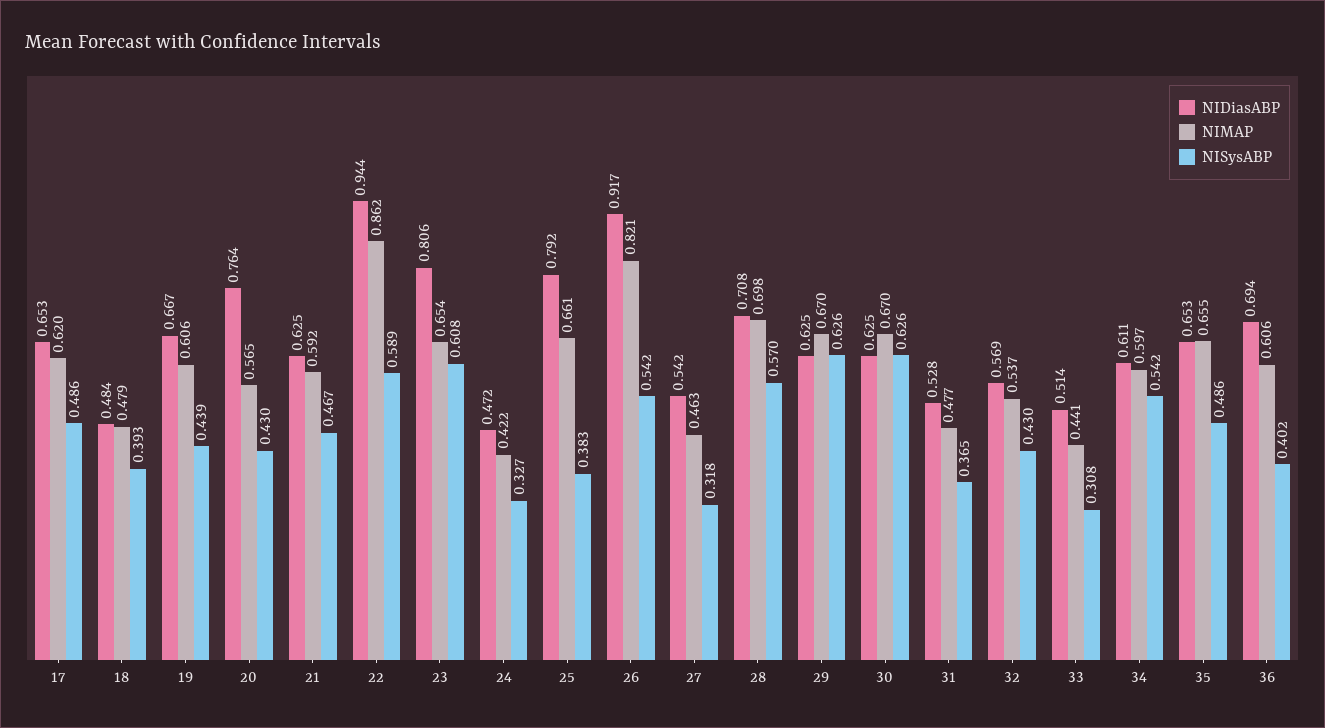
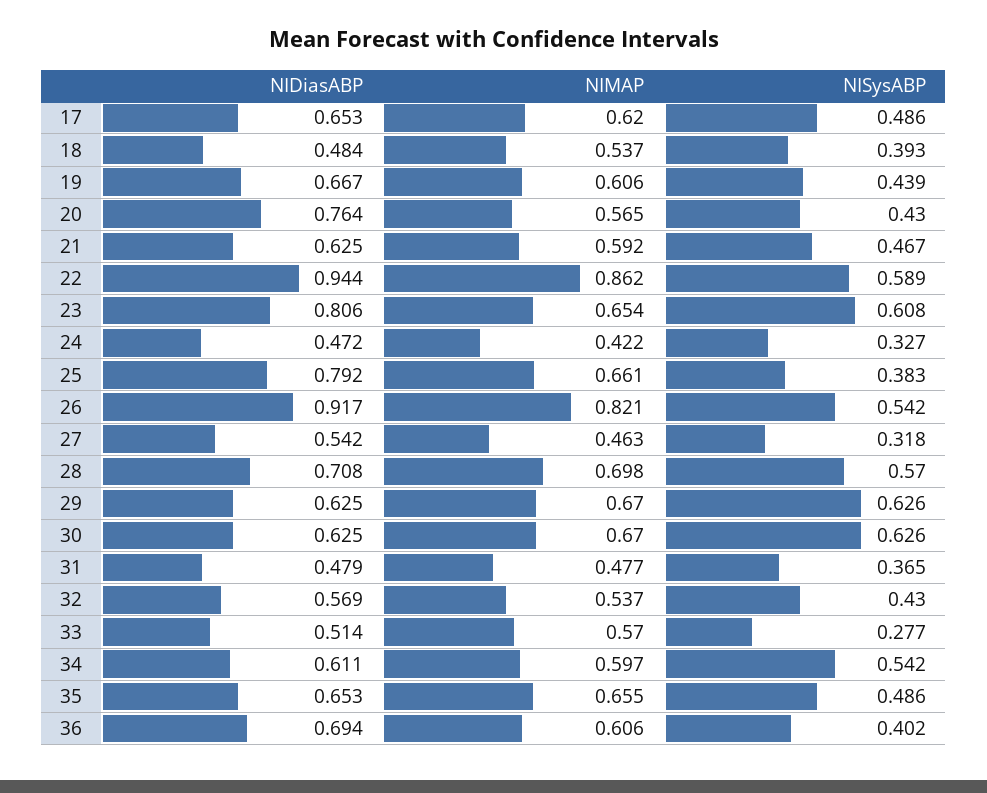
  {
    "NIDiasABP": {
      "17": 0.653,
      "18": 0.484,
      "19": 0.667,
      "20": 0.764,
      "21": 0.625,
      "22": 0.944,
      "23": 0.806,
      "24": 0.472,
      "25": 0.792,
      "26": 0.917,
      "27": 0.542,
      "28": 0.708,
      "29": 0.625,
      "30": 0.625,
-     "31": 0.528,
+     "31": 0.479,
      "32": 0.569,
      "33": 0.514,
      "34": 0.611,
      "35": 0.653,
      "36": 0.694
    },
    "NIMAP": {
      "17": 0.62,
-     "18": 0.479,
+     "18": 0.537,
      "19": 0.606,
      "20": 0.565,
      "21": 0.592,
      "22": 0.862,
      "23": 0.654,
      "24": 0.422,
      "25": 0.661,
      "26": 0.821,
      "27": 0.463,
      "28": 0.698,
      "29": 0.67,
      "30": 0.67,
      "31": 0.477,
      "32": 0.537,
-     "33": 0.441,
+     "33": 0.57,
      "34": 0.597,
      "35": 0.655,
      "36": 0.606
    },
    "NISysABP": {
      "17": 0.486,
      "18": 0.393,
      "19": 0.439,
      "20": 0.43,
      "21": 0.467,
      "22": 0.589,
      "23": 0.608,
      "24": 0.327,
      "25": 0.383,
      "26": 0.542,
      "27": 0.318,
      "28": 0.57,
      "29": 0.626,
      "30": 0.626,
      "31": 0.365,
      "32": 0.43,
-     "33": 0.308,
+     "33": 0.277,
      "34": 0.542,
      "35": 0.486,
      "36": 0.402
    }
  }

